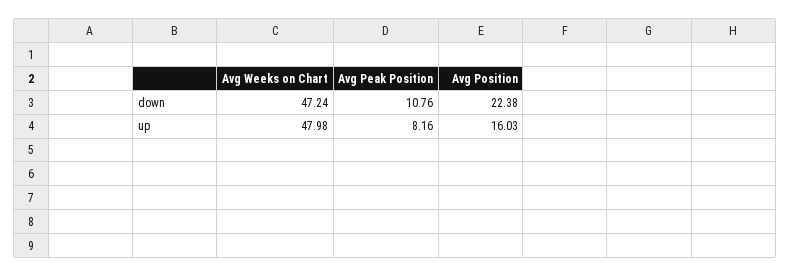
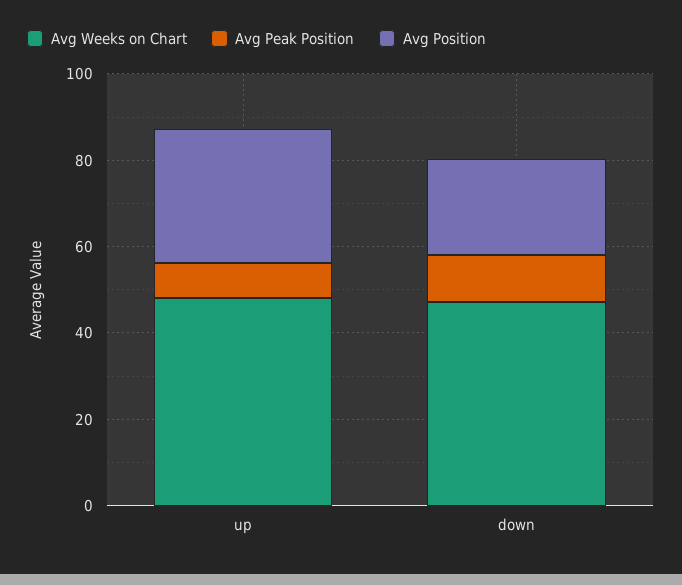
  {
    "Avg Weeks on Chart": {
      "down": 47.24,
      "up": 47.98
    },
    "Avg Peak Position": {
      "down": 10.76,
      "up": 8.16
    },
    "Avg Position": {
      "down": 22.38,
-     "up": 16.03
+     "up": 30
    }
  }

